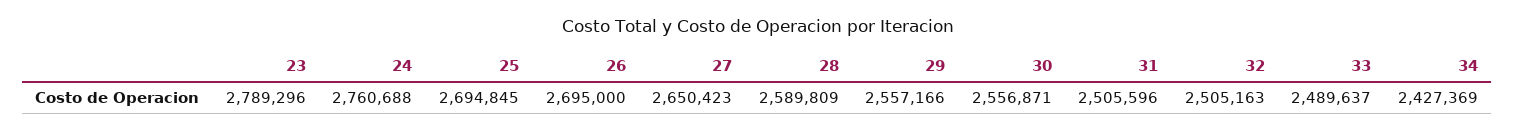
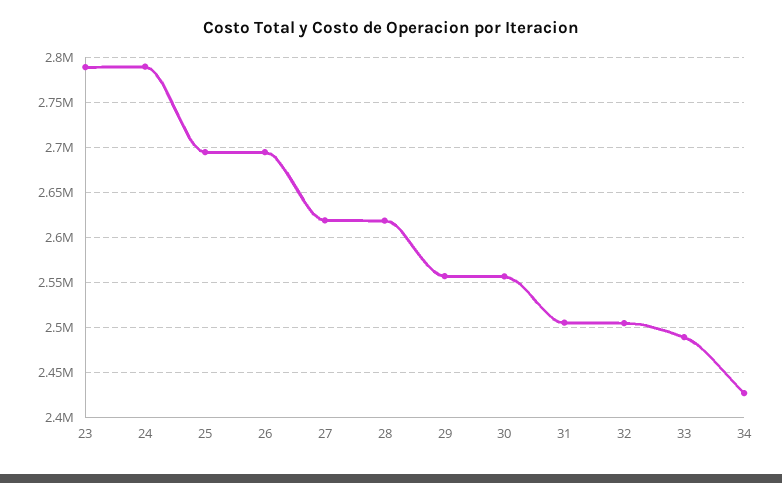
  {
    "23": 2789296,
-   "24": 2760688,
+   "24": 2790000,
    "25": 2694845,
    "26": 2695000,
-   "27": 2650423,
+   "27": 2620000,
-   "28": 2589809,
+   "28": 2620000,
    "29": 2557166,
    "30": 2556871,
    "31": 2505596,
    "32": 2505163,
    "33": 2489637,
    "34": 2427369
  }

